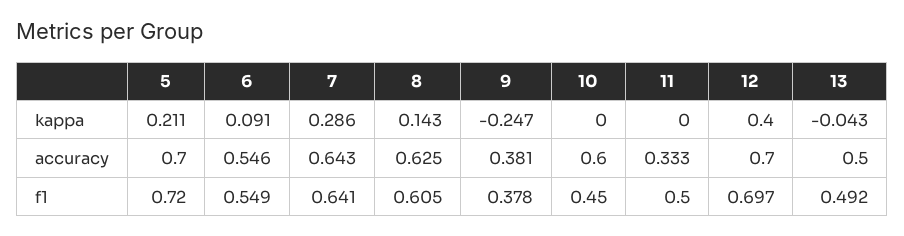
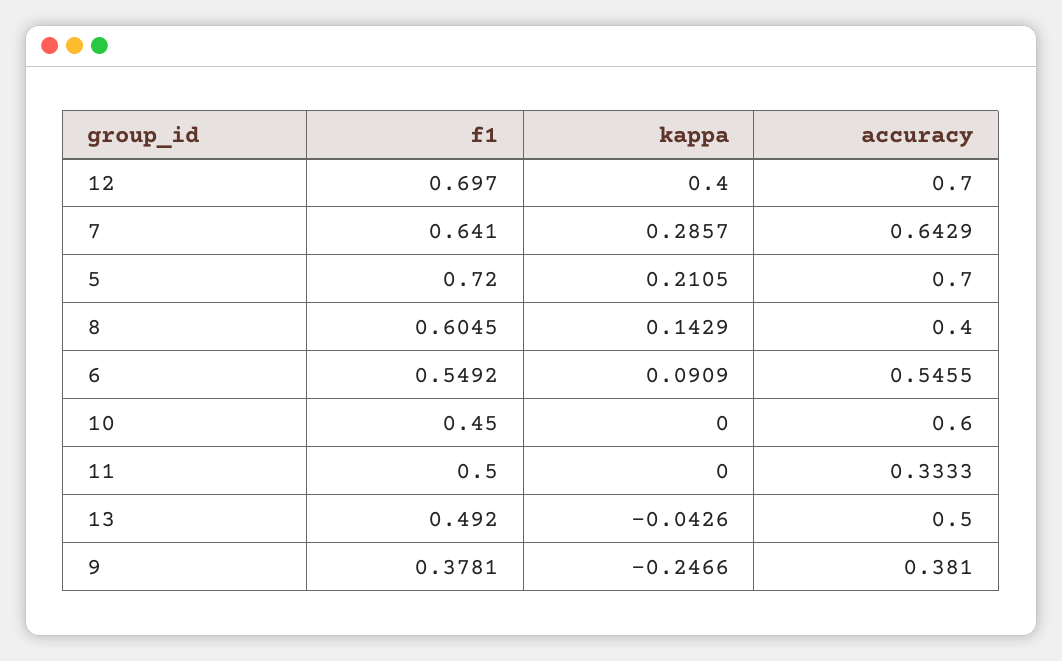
  {
    "5": {
      "kappa": 0.2105,
      "accuracy": 0.7,
      "f1": 0.72
    },
    "6": {
      "kappa": 0.0909,
      "accuracy": 0.5455,
      "f1": 0.5492
    },
    "7": {
      "kappa": 0.2857,
      "accuracy": 0.6429,
      "f1": 0.641
    },
    "8": {
      "kappa": 0.1429,
-     "accuracy": 0.625,
+     "accuracy": 0.4,
      "f1": 0.6045
    },
    "9": {
      "kappa": -0.2466,
      "accuracy": 0.381,
      "f1": 0.3781
    },
    "10": {
      "kappa": 0,
      "accuracy": 0.6,
      "f1": 0.45
    },
    "11": {
      "kappa": 0,
      "accuracy": 0.3333,
      "f1": 0.5
    },
    "12": {
      "kappa": 0.4,
      "accuracy": 0.7,
      "f1": 0.697
    },
    "13": {
      "kappa": -0.0426,
      "accuracy": 0.5,
      "f1": 0.492
    }
  }

